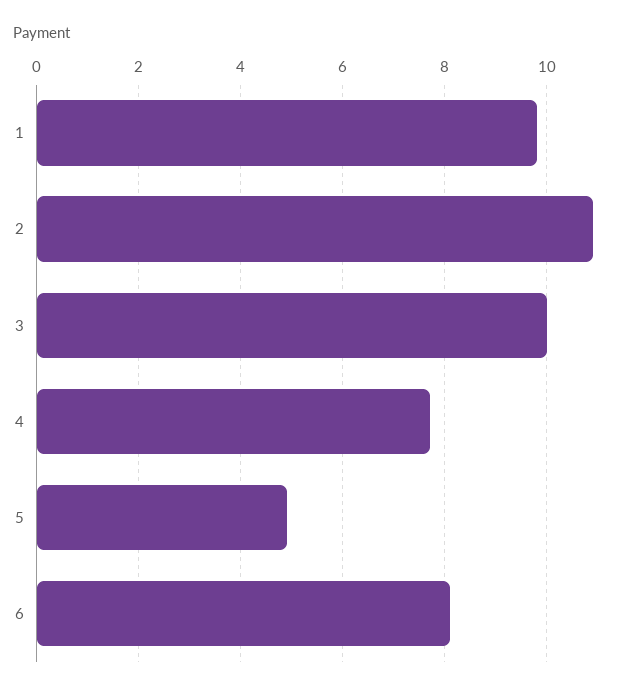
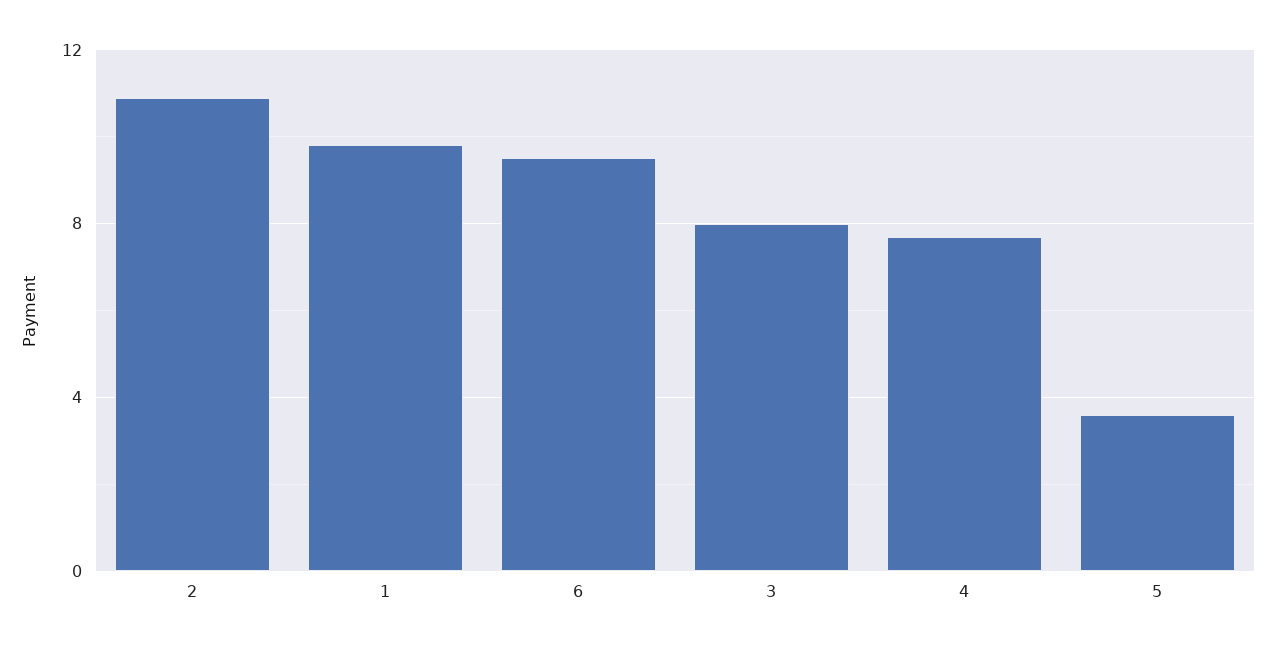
  {
    "1": 10,
    "2": 11,
-   "3": 10,
+   "3": 8,
    "4": 7.5,
-   "5": 5,
+   "5": 3.5,
-   "6": 8
+   "6": 9.5
  }

